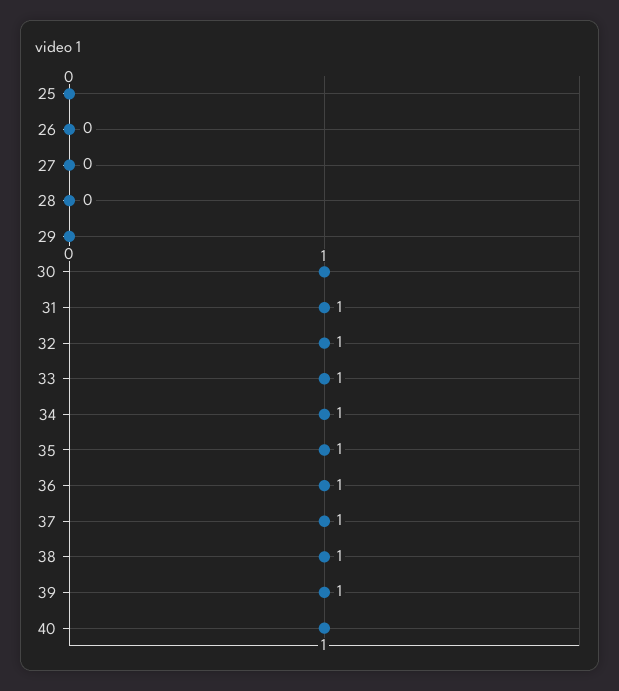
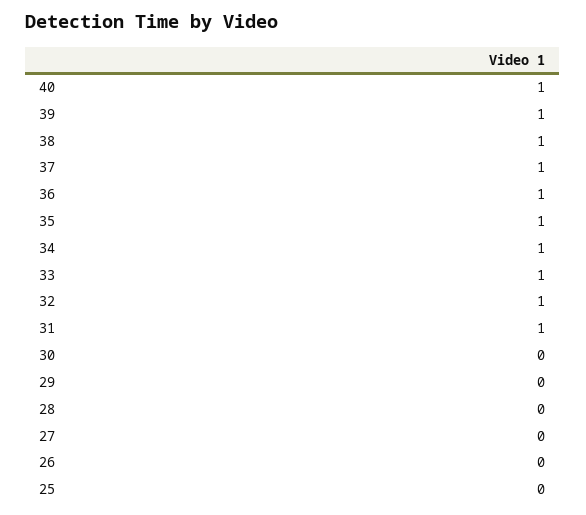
  {
    "25": 0,
    "26": 0,
    "27": 0,
    "28": 0,
    "29": 0,
-   "30": 1,
+   "30": 0,
    "31": 1,
    "32": 1,
    "33": 1,
    "34": 1,
    "35": 1,
    "36": 1,
    "37": 1,
    "38": 1,
    "39": 1,
    "40": 1
  }

